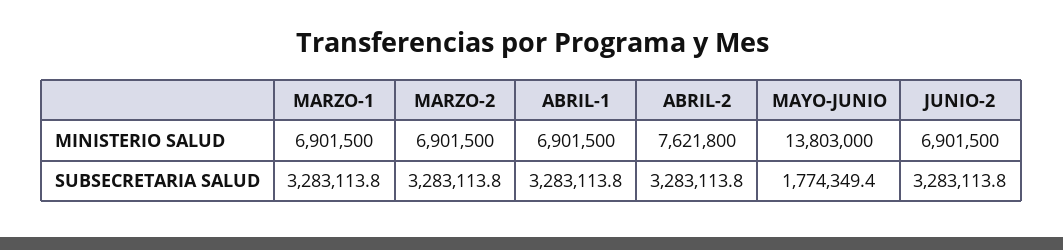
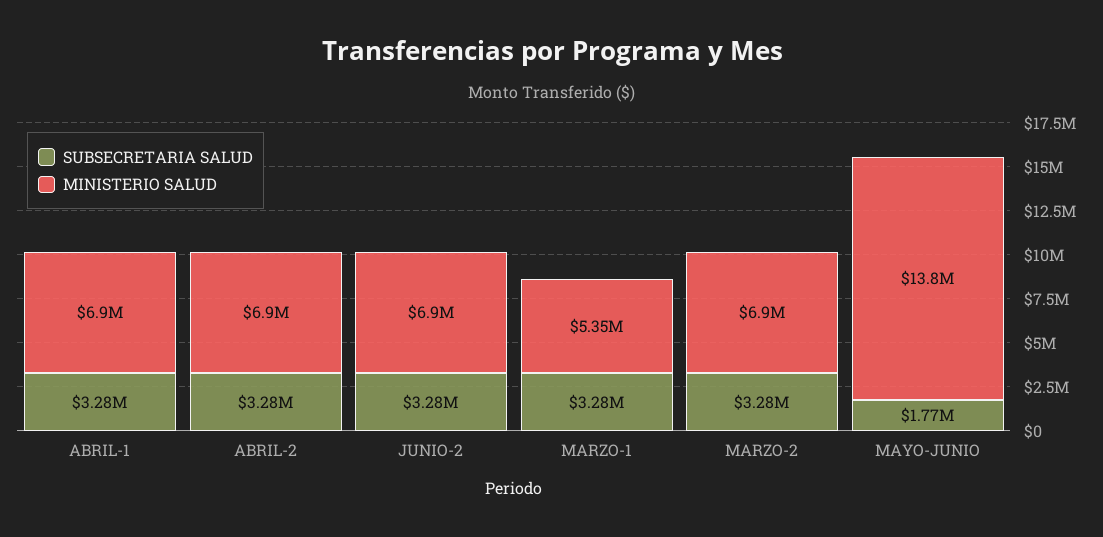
  {
    "MINISTERIO SALUD": {
-     "MARZO-1": 6901500,
+     "MARZO-1": 5350000,
      "MARZO-2": 6901500,
      "ABRIL-1": 6901500,
-     "ABRIL-2": 7621800,
+     "ABRIL-2": 6900000,
      "MAYO-JUNIO": 13803000,
      "JUNIO-2": 6901500
    },
    "SUBSECRETARIA SALUD": {
      "MARZO-1": 3283113.8,
      "MARZO-2": 3283113.8,
      "ABRIL-1": 3283113.8,
      "ABRIL-2": 3283113.8,
      "MAYO-JUNIO": 1774349.4,
      "JUNIO-2": 3283113.8
    }
  }

